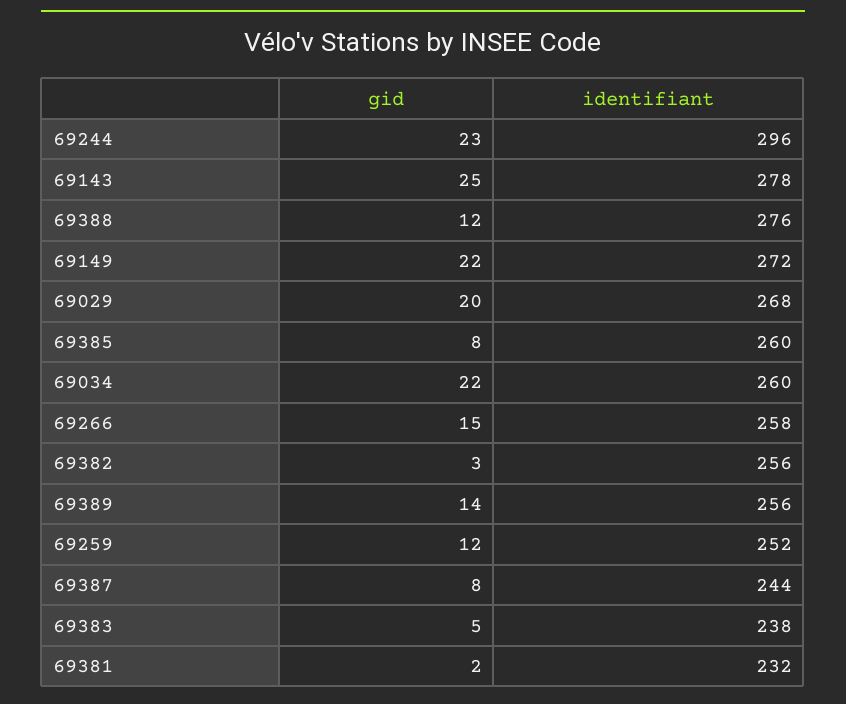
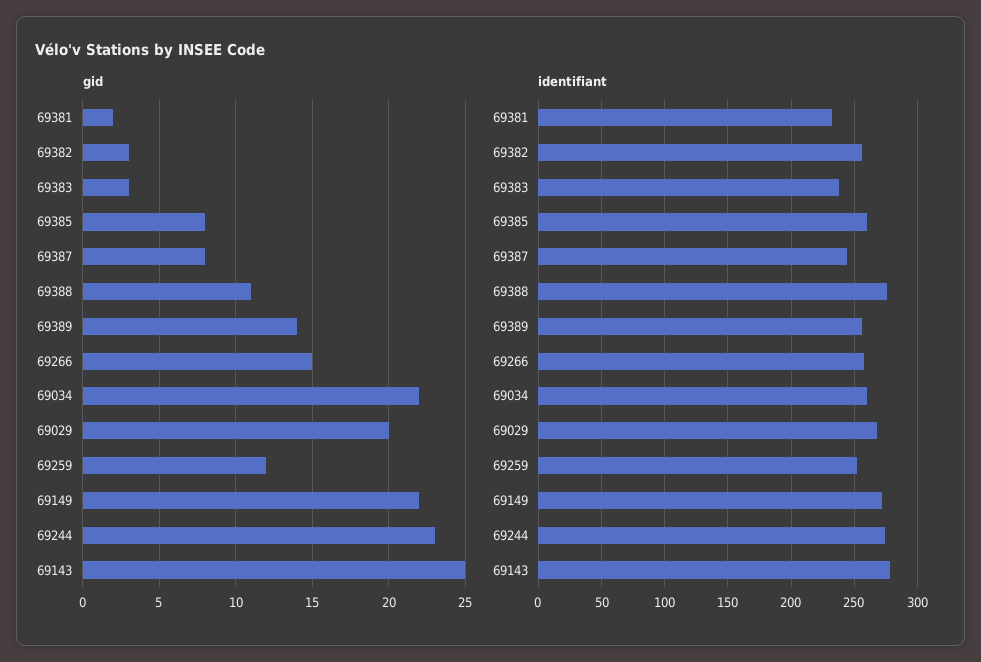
  {
    "gid": {
      "69244": 23,
      "69143": 25,
-     "69388": 12,
+     "69388": 11,
      "69149": 22,
      "69029": 20,
      "69385": 8,
      "69034": 22,
      "69266": 15,
      "69382": 3,
      "69389": 14,
      "69259": 12,
      "69387": 8,
-     "69383": 5,
+     "69383": 3,
      "69381": 2
    },
    "identifiant": {
-     "69244": 296,
+     "69244": 275,
      "69143": 278,
      "69388": 276,
      "69149": 272,
      "69029": 268,
      "69385": 260,
      "69034": 260,
      "69266": 258,
      "69382": 256,
      "69389": 256,
      "69259": 252,
      "69387": 244,
      "69383": 238,
      "69381": 232
    }
  }

